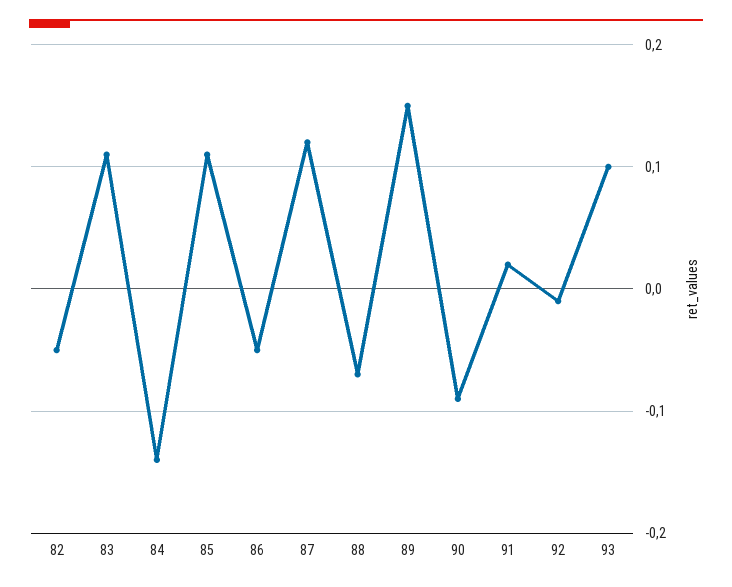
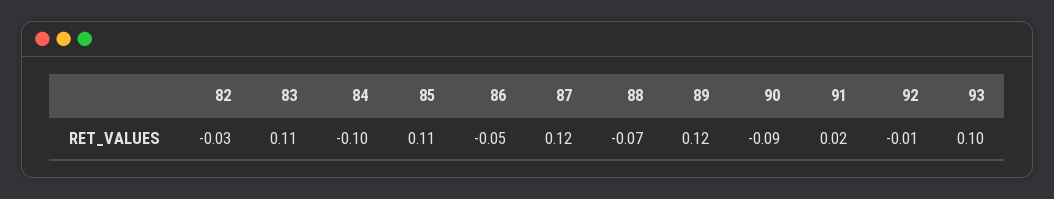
  {
-   "82": -0.05,
+   "82": -0.03,
    "83": 0.11,
-   "84": -0.14,
+   "84": -0.1,
    "85": 0.11,
    "86": -0.05,
    "87": 0.12,
    "88": -0.07,
-   "89": 0.15,
+   "89": 0.12,
    "90": -0.09,
    "91": 0.02,
    "92": -0.01,
    "93": 0.1
  }

